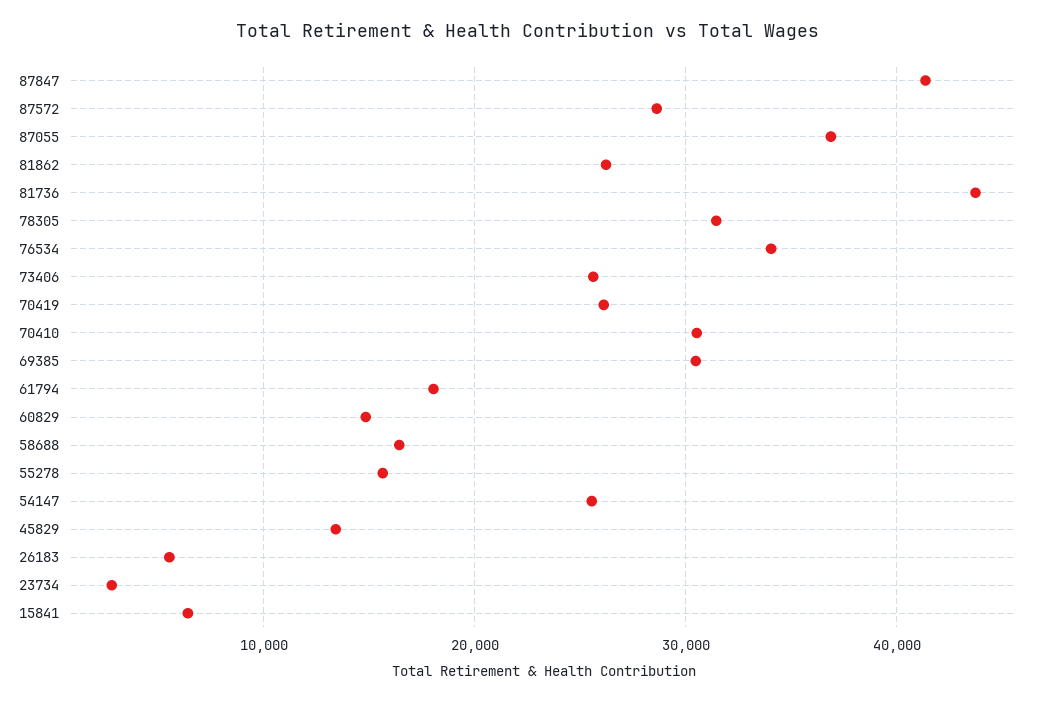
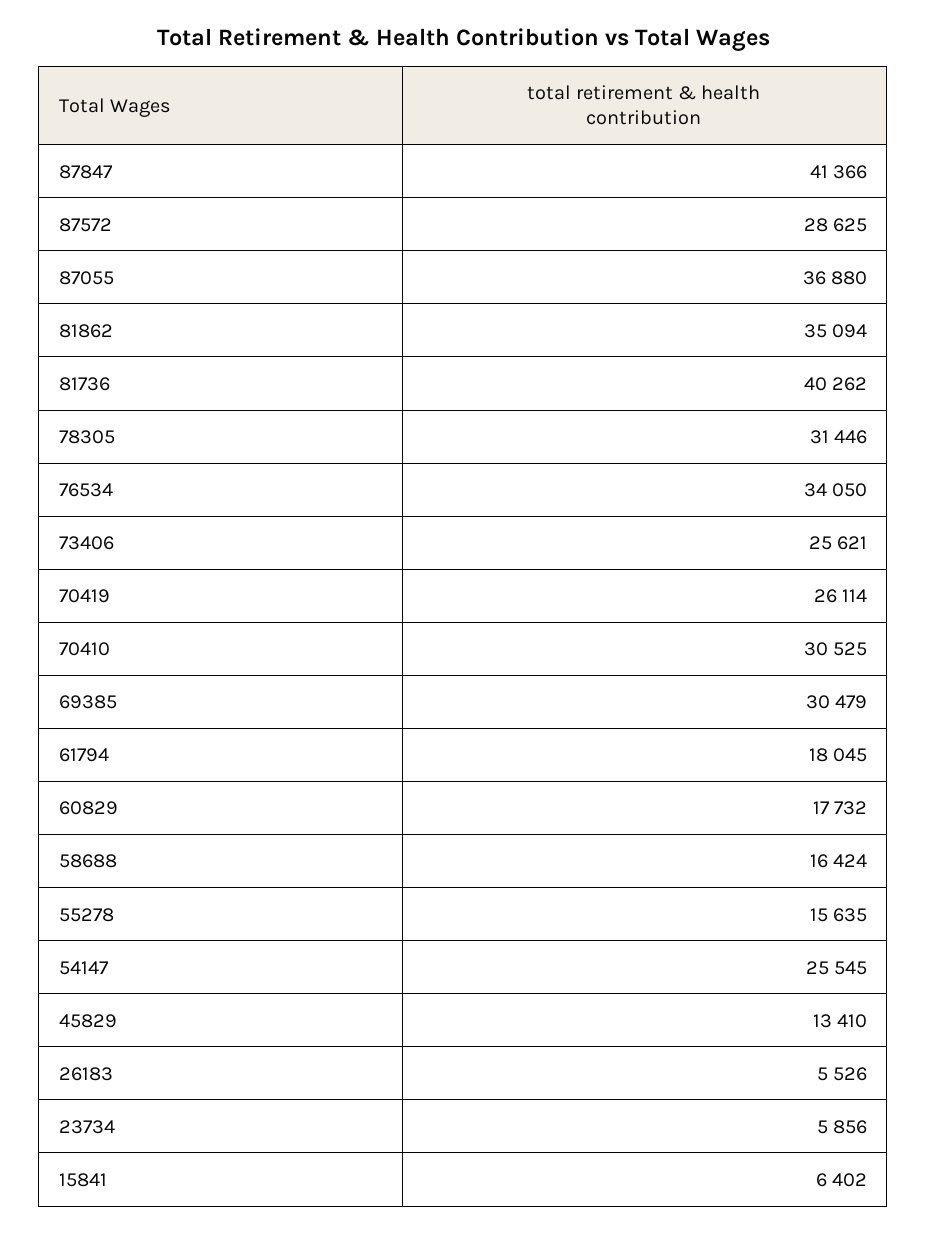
  {
    "87847": 41366,
    "87572": 28625,
    "87055": 36880,
-   "81862": 26000,
+   "81862": 35094,
-   "81736": 44000,
+   "81736": 40262,
    "78305": 31446,
    "76534": 34050,
    "73406": 25621,
    "70419": 26114,
    "70410": 30525,
    "69385": 30479,
    "61794": 18045,
-   "60829": 15000,
+   "60829": 17732,
    "58688": 16424,
    "55278": 15635,
    "54147": 25545,
    "45829": 13410,
    "26183": 5526,
-   "23734": 3000,
+   "23734": 5856,
    "15841": 6402
  }

